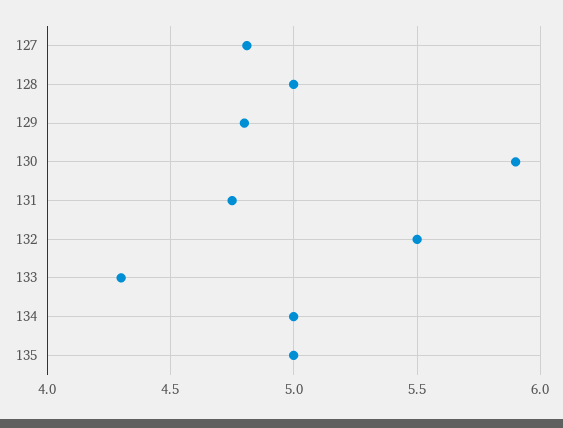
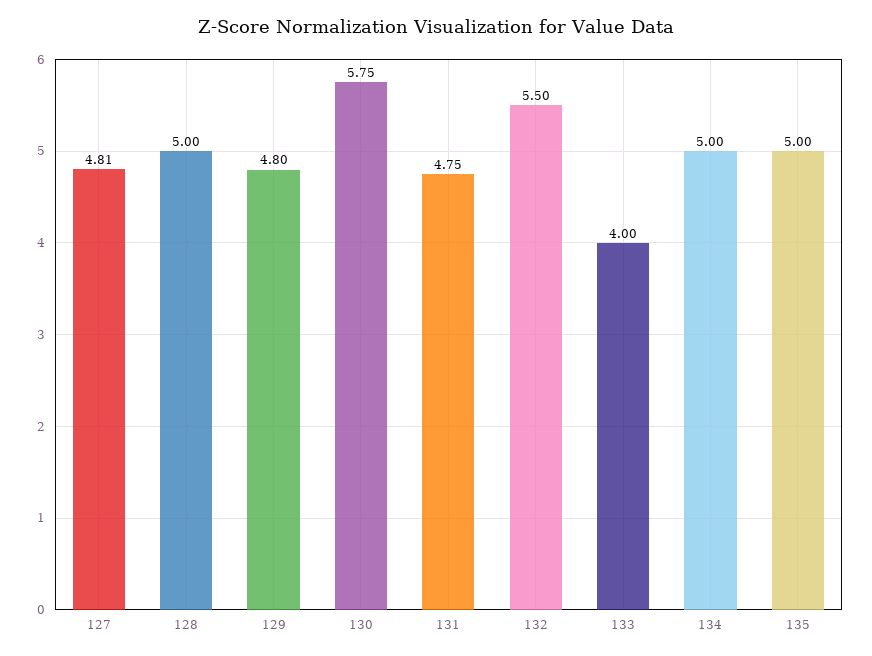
  {
    "127": 4.81,
    "128": 5,
    "129": 4.8,
-   "130": 5.9,
+   "130": 5.75,
    "131": 4.75,
    "132": 5.5,
-   "133": 4.3,
+   "133": 4,
    "134": 5,
    "135": 5
  }

